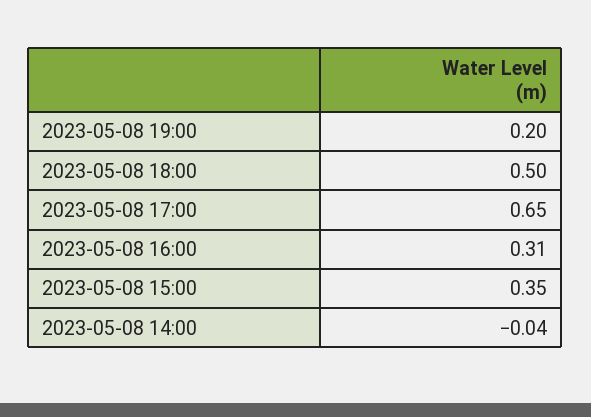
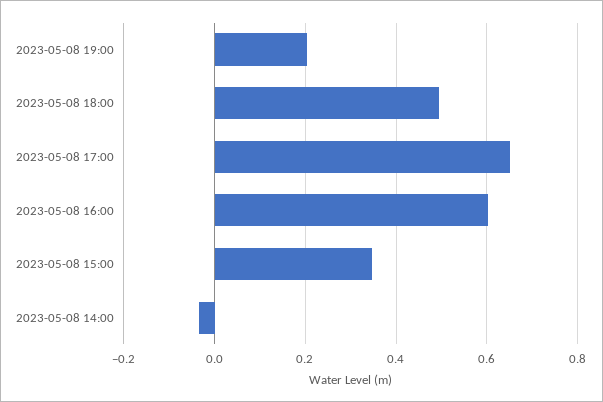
  {
    "2023-05-08 19:00": 0.2,
    "2023-05-08 18:00": 0.5,
    "2023-05-08 17:00": 0.65,
-   "2023-05-08 16:00": 0.31,
+   "2023-05-08 16:00": 0.6,
    "2023-05-08 15:00": 0.35,
    "2023-05-08 14:00": -0.04
  }

